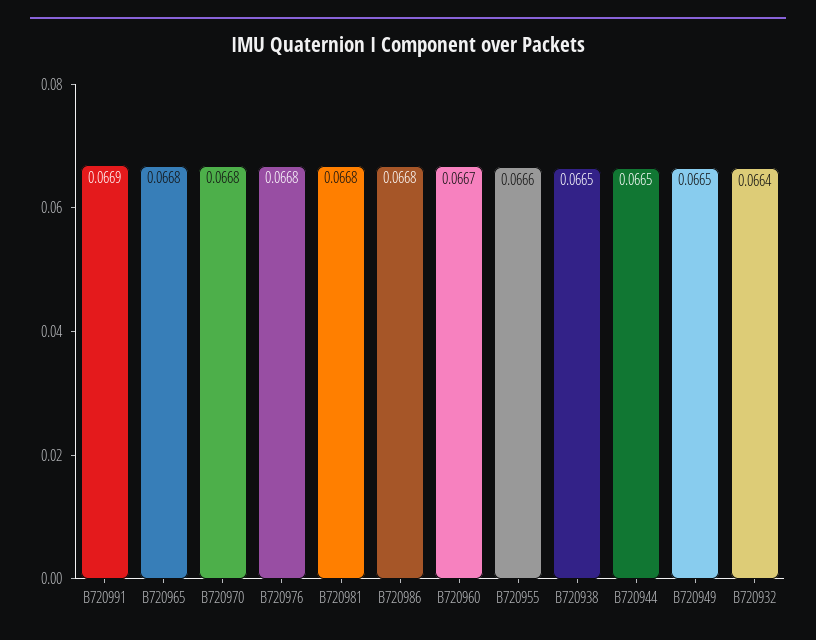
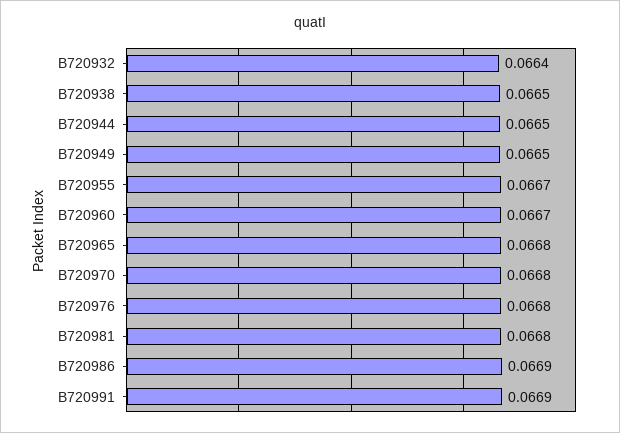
  {
    "B720991": 0.0669,
    "B720965": 0.0668,
    "B720970": 0.0668,
    "B720976": 0.0668,
    "B720981": 0.0668,
-   "B720986": 0.0668,
+   "B720986": 0.0669,
    "B720960": 0.0667,
-   "B720955": 0.0666,
+   "B720955": 0.0667,
    "B720938": 0.0665,
    "B720944": 0.0665,
    "B720949": 0.0665,
    "B720932": 0.0664
  }

